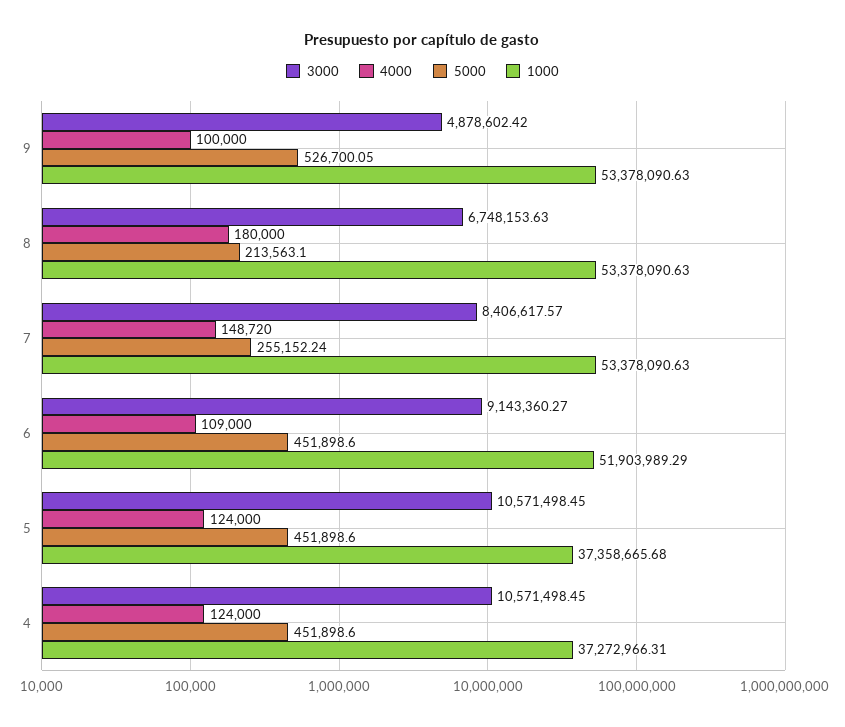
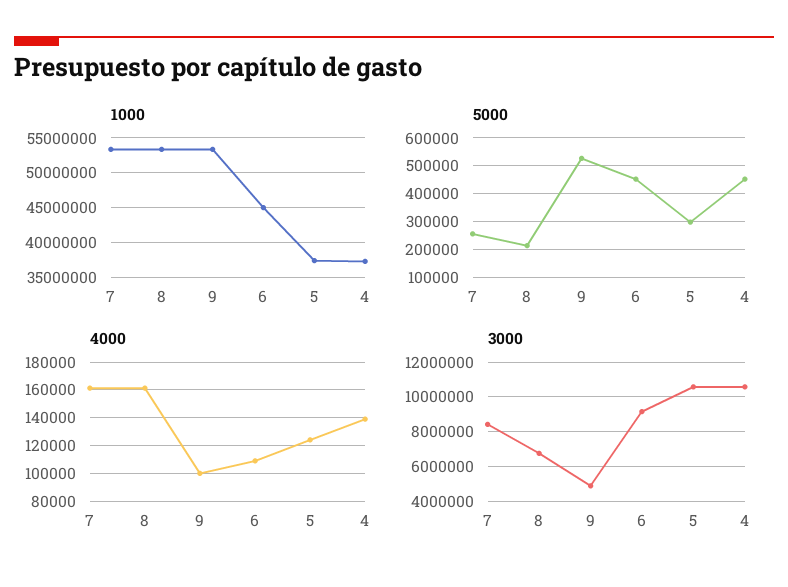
  {
    "3000": {
      "9": 4878602.42,
      "8": 6748153.63,
      "7": 8406617.57,
      "6": 9143360.27,
      "5": 10571498.45,
      "4": 10571498.45
    },
    "4000": {
      "9": 100000,
-     "8": 180000,
+     "8": 160000,
-     "7": 148720,
+     "7": 160000,
      "6": 109000,
      "5": 124000,
-     "4": 124000
+     "4": 140000
    },
    "5000": {
      "9": 526700.05,
      "8": 213563.1,
      "7": 255152.24,
      "6": 451898.6,
-     "5": 451898.6,
+     "5": 300000,
      "4": 451898.6
    },
    "1000": {
      "9": 53378090.63,
      "8": 53378090.63,
      "7": 53378090.63,
-     "6": 51903989.29,
+     "6": 45000000,
      "5": 37358665.68,
      "4": 37272966.31
    }
  }

